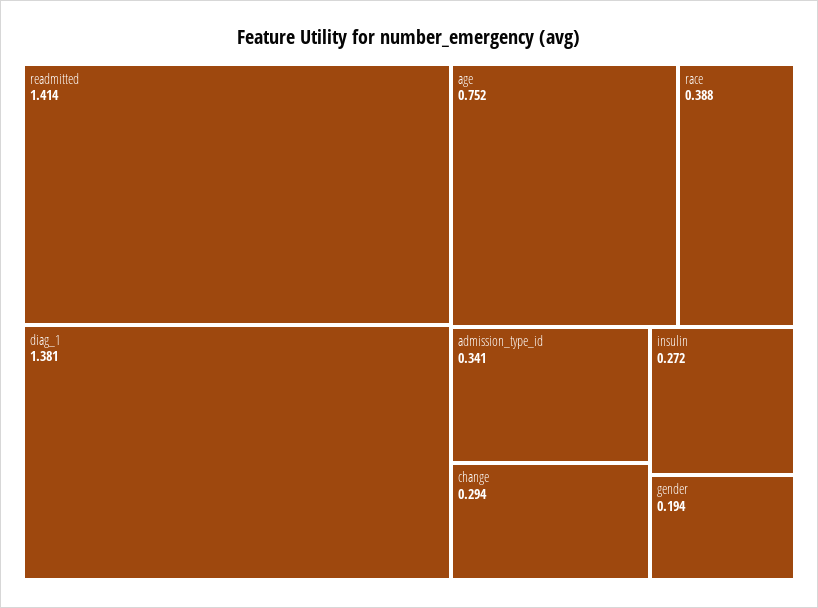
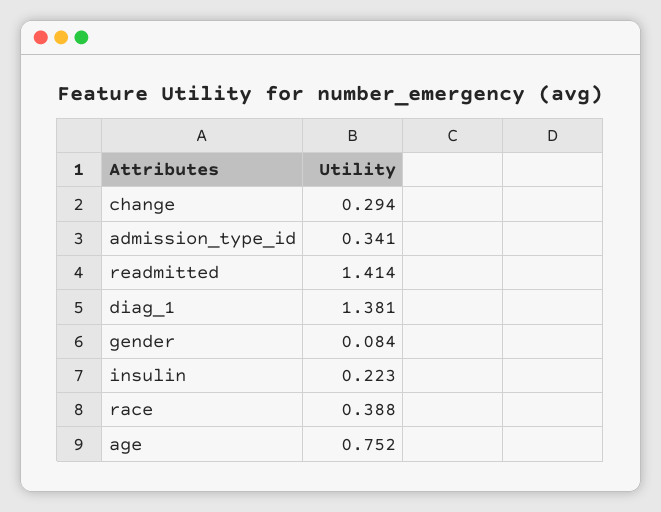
  {
    "readmitted": 1.414,
    "diag_1": 1.381,
    "age": 0.752,
    "race": 0.388,
    "admission_type_id": 0.341,
    "change": 0.294,
-   "insulin": 0.272,
+   "insulin": 0.223,
-   "gender": 0.194
+   "gender": 0.084
  }

